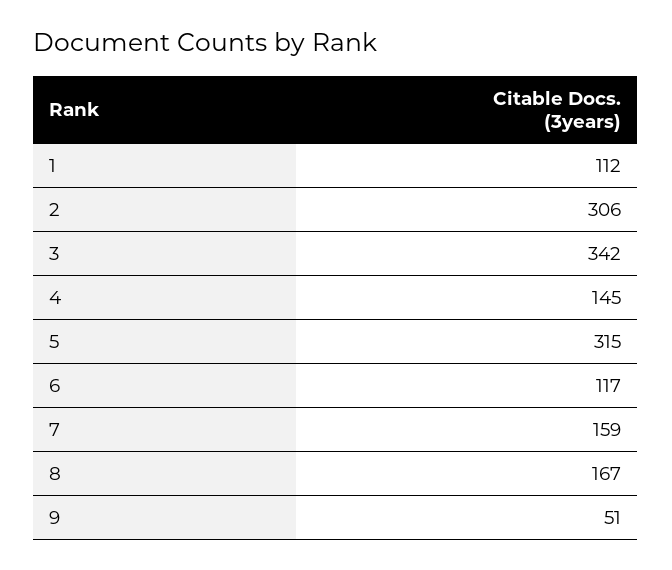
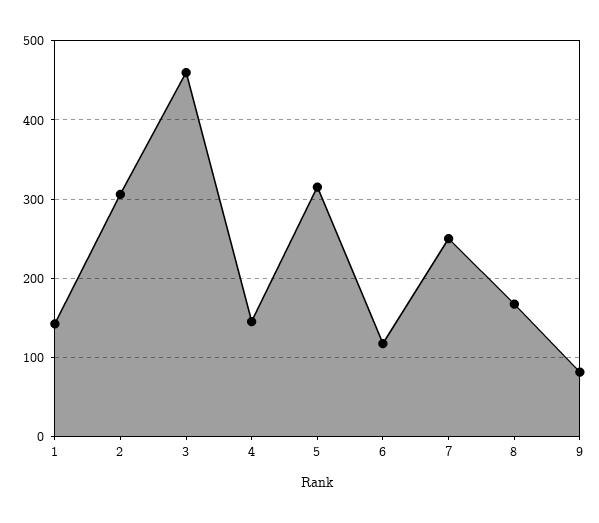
  {
-   "1": 112,
+   "1": 140,
    "2": 306,
-   "3": 342,
+   "3": 460,
    "4": 145,
    "5": 315,
    "6": 117,
-   "7": 159,
+   "7": 250,
    "8": 167,
-   "9": 51
+   "9": 80
  }

